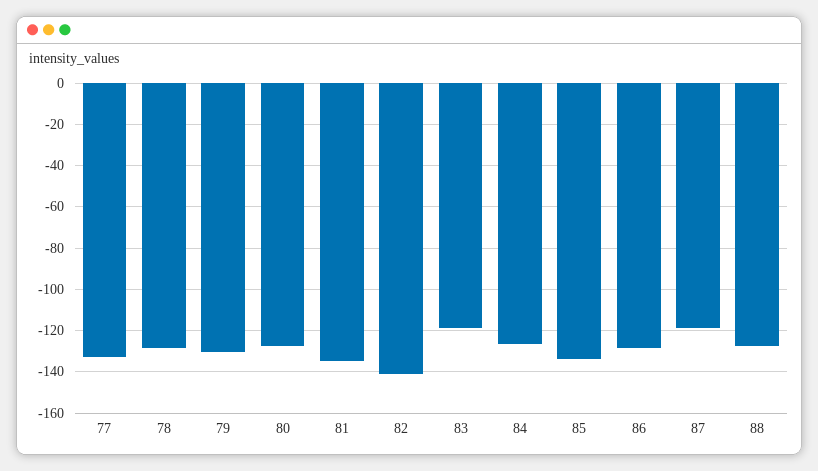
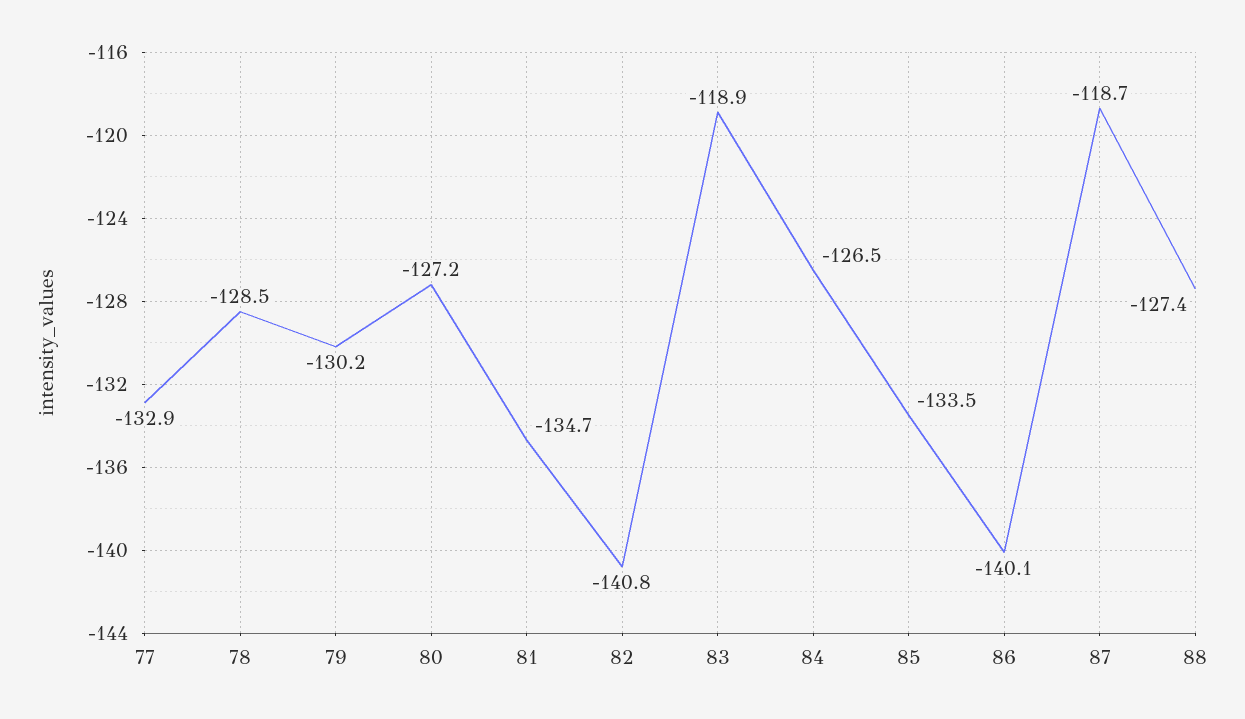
  {
    "77": -132.9,
    "78": -128.5,
    "79": -130.2,
    "80": -127.2,
    "81": -134.7,
    "82": -140.8,
    "83": -118.9,
    "84": -126.5,
    "85": -133.5,
-   "86": -130,
+   "86": -140.1,
    "87": -118.7,
    "88": -127.4
  }

